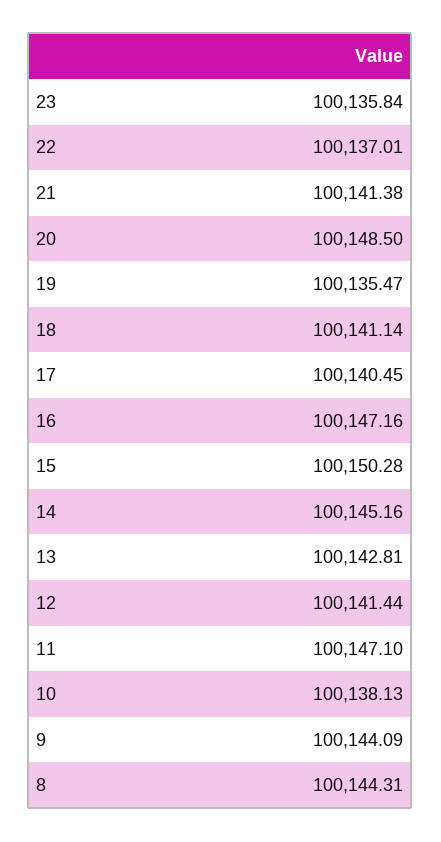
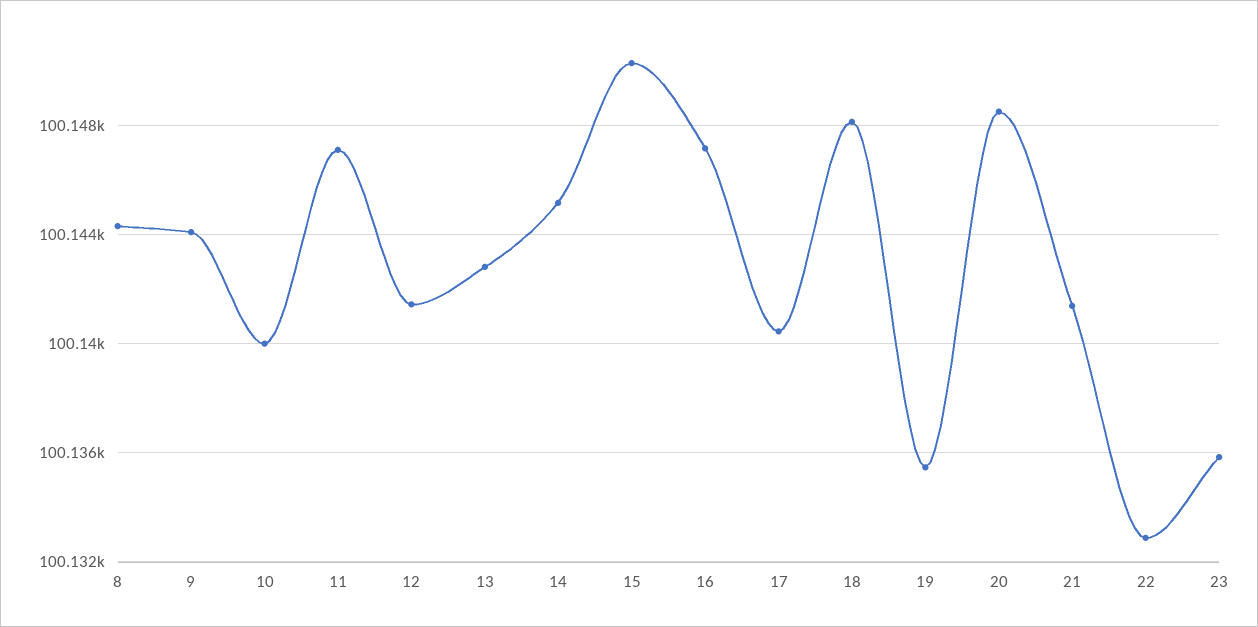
  {
    "23": 100135.84,
-   "22": 100137.01,
+   "22": 100133,
    "21": 100141.38,
    "20": 100148.5,
    "19": 100135.47,
-   "18": 100141.14,
+   "18": 100148,
    "17": 100140.45,
    "16": 100147.16,
    "15": 100150.28,
    "14": 100145.16,
    "13": 100142.81,
    "12": 100141.44,
    "11": 100147.1,
-   "10": 100138.13,
+   "10": 100140,
    "9": 100144.09,
    "8": 100144.31
  }

